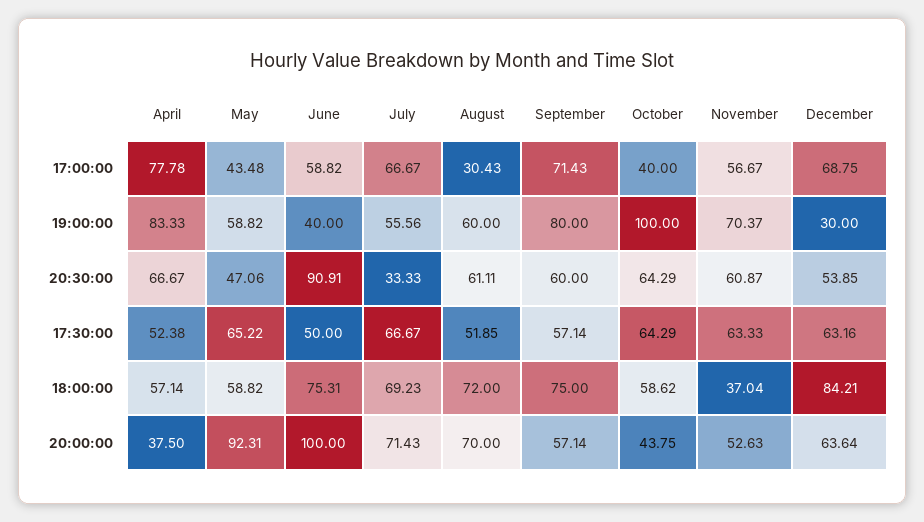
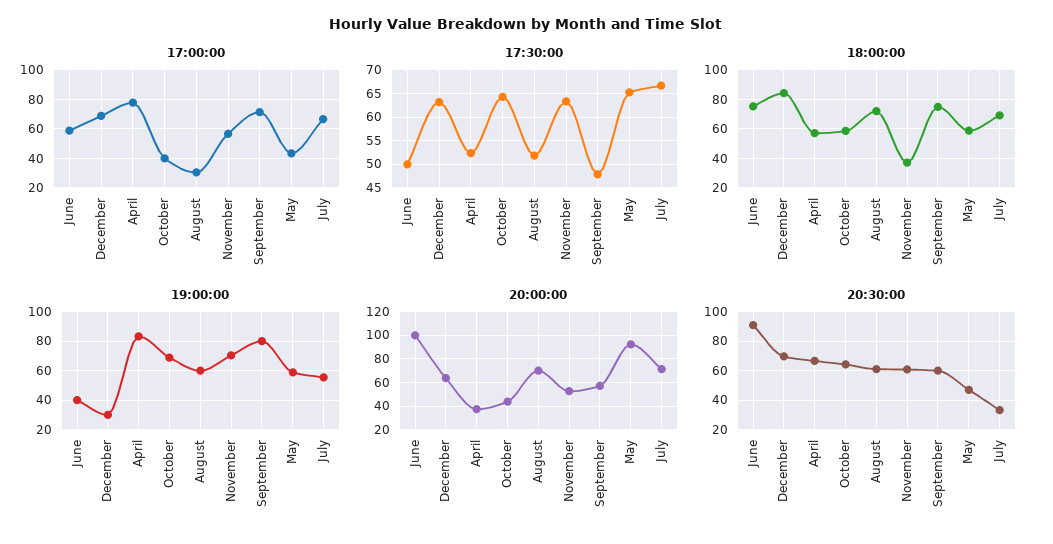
  {
    "17:00:00": {
      "April": 77.78,
      "May": 43.48,
      "June": 58.82,
      "July": 66.67,
      "August": 30.43,
      "September": 71.43,
      "October": 40,
      "November": 56.67,
      "December": 68.75
    },
    "19:00:00": {
      "April": 83.33,
      "May": 58.82,
      "June": 40,
      "July": 55.56,
      "August": 60,
      "September": 80,
-     "October": 100,
+     "October": 70,
      "November": 70.37,
      "December": 30
    },
    "20:30:00": {
      "April": 66.67,
      "May": 47.06,
      "June": 90.91,
      "July": 33.33,
      "August": 61.11,
      "September": 60,
      "October": 64.29,
      "November": 60.87,
-     "December": 53.85
+     "December": 70
    },
    "17:30:00": {
      "April": 52.38,
      "May": 65.22,
      "June": 50,
      "July": 66.67,
      "August": 51.85,
-     "September": 57.14,
+     "September": 47.5,
      "October": 64.29,
      "November": 63.33,
      "December": 63.16
    },
    "18:00:00": {
      "April": 57.14,
      "May": 58.82,
      "June": 75.31,
      "July": 69.23,
      "August": 72,
      "September": 75,
      "October": 58.62,
      "November": 37.04,
      "December": 84.21
    },
    "20:00:00": {
      "April": 37.5,
      "May": 92.31,
      "June": 100,
      "July": 71.43,
      "August": 70,
      "September": 57.14,
      "October": 43.75,
      "November": 52.63,
      "December": 63.64
    }
  }

